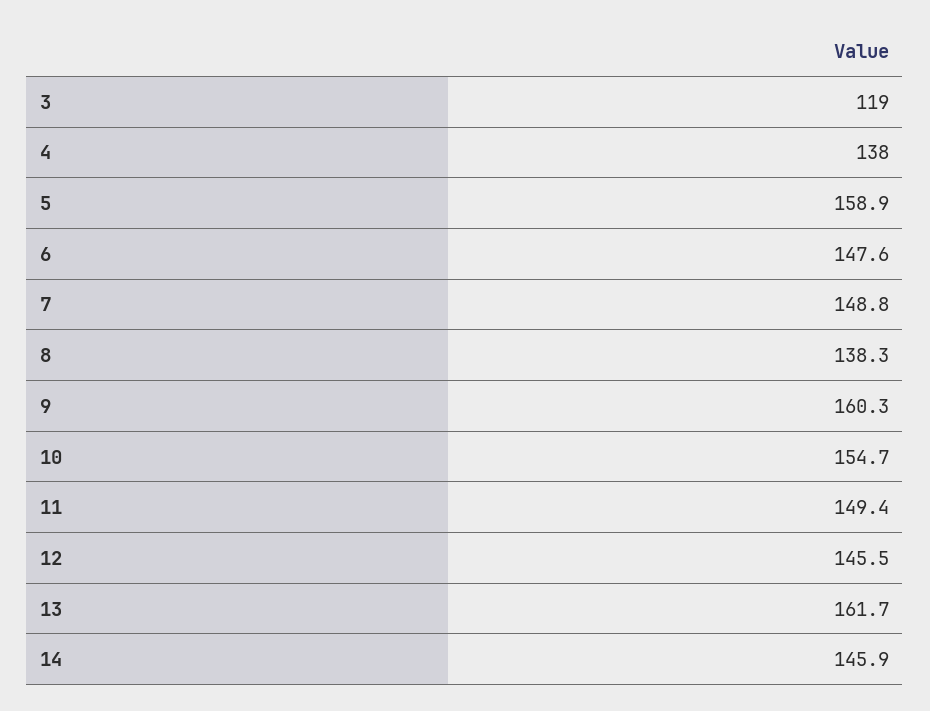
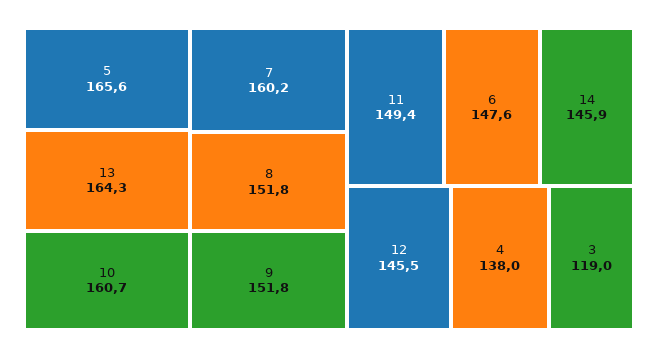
  {
    "3": 119,
    "4": 138,
-   "5": 158.9,
+   "5": 165.6,
    "6": 147.6,
-   "7": 148.8,
+   "7": 160.2,
-   "8": 138.3,
+   "8": 151.8,
-   "9": 160.3,
+   "9": 151.8,
-   "10": 154.7,
+   "10": 160.7,
    "11": 149.4,
    "12": 145.5,
-   "13": 161.7,
+   "13": 164.3,
    "14": 145.9
  }

